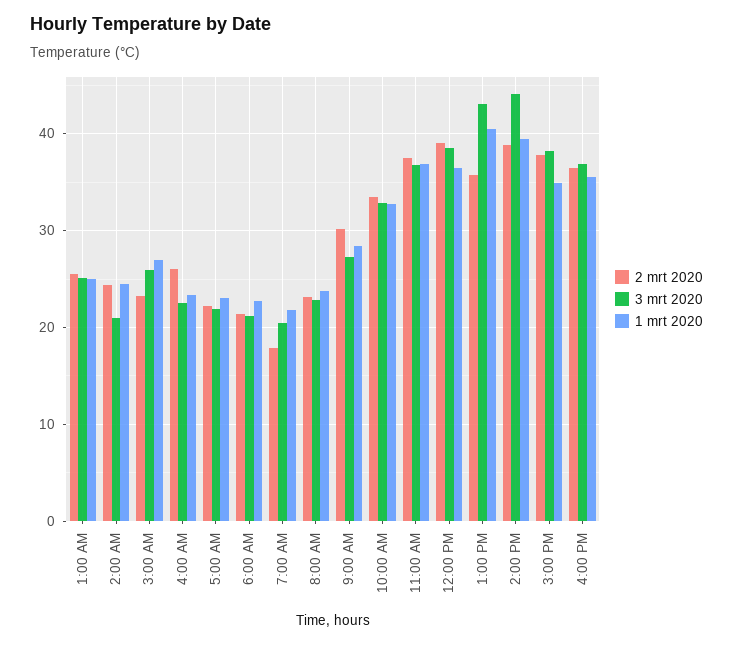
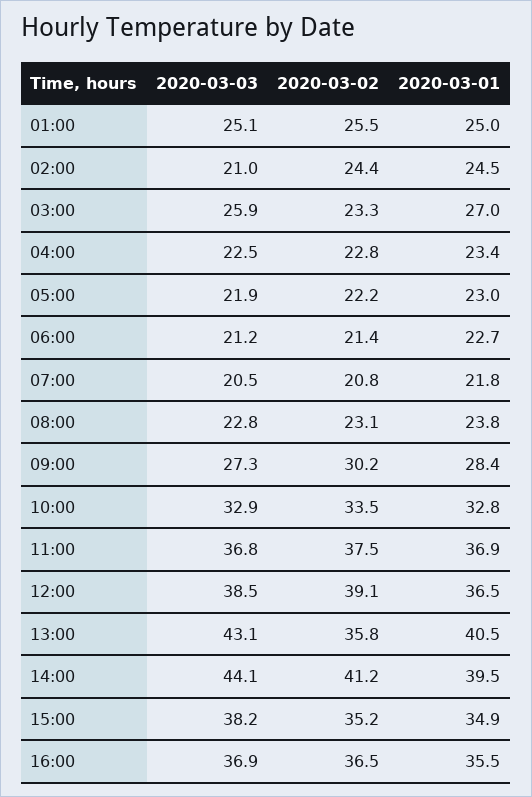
  {
    "2 mrt 2020": {
      "1:00 AM": 25.5,
      "2:00 AM": 24.4,
      "3:00 AM": 23.3,
-     "4:00 AM": 26,
+     "4:00 AM": 22.8,
      "5:00 AM": 22.2,
      "6:00 AM": 21.4,
-     "7:00 AM": 18,
+     "7:00 AM": 20.8,
      "8:00 AM": 23.1,
      "9:00 AM": 30.2,
      "10:00 AM": 33.5,
      "11:00 AM": 37.5,
      "12:00 PM": 39.1,
      "1:00 PM": 35.8,
-     "2:00 PM": 39,
+     "2:00 PM": 41.2,
-     "3:00 PM": 38,
+     "3:00 PM": 35.2,
      "4:00 PM": 36.5
    },
    "3 mrt 2020": {
      "1:00 AM": 25.1,
      "2:00 AM": 21,
      "3:00 AM": 25.9,
      "4:00 AM": 22.5,
      "5:00 AM": 21.9,
      "6:00 AM": 21.2,
      "7:00 AM": 20.5,
      "8:00 AM": 22.8,
      "9:00 AM": 27.3,
      "10:00 AM": 32.9,
      "11:00 AM": 36.8,
      "12:00 PM": 38.5,
      "1:00 PM": 43.1,
      "2:00 PM": 44.1,
      "3:00 PM": 38.2,
      "4:00 PM": 36.9
    },
    "1 mrt 2020": {
      "1:00 AM": 25,
      "2:00 AM": 24.5,
      "3:00 AM": 27,
      "4:00 AM": 23.4,
      "5:00 AM": 23,
      "6:00 AM": 22.7,
      "7:00 AM": 21.8,
      "8:00 AM": 23.8,
      "9:00 AM": 28.4,
      "10:00 AM": 32.8,
      "11:00 AM": 36.9,
      "12:00 PM": 36.5,
      "1:00 PM": 40.5,
      "2:00 PM": 39.5,
      "3:00 PM": 34.9,
      "4:00 PM": 35.5
    }
  }

